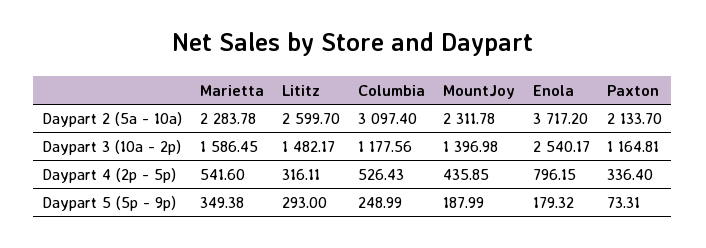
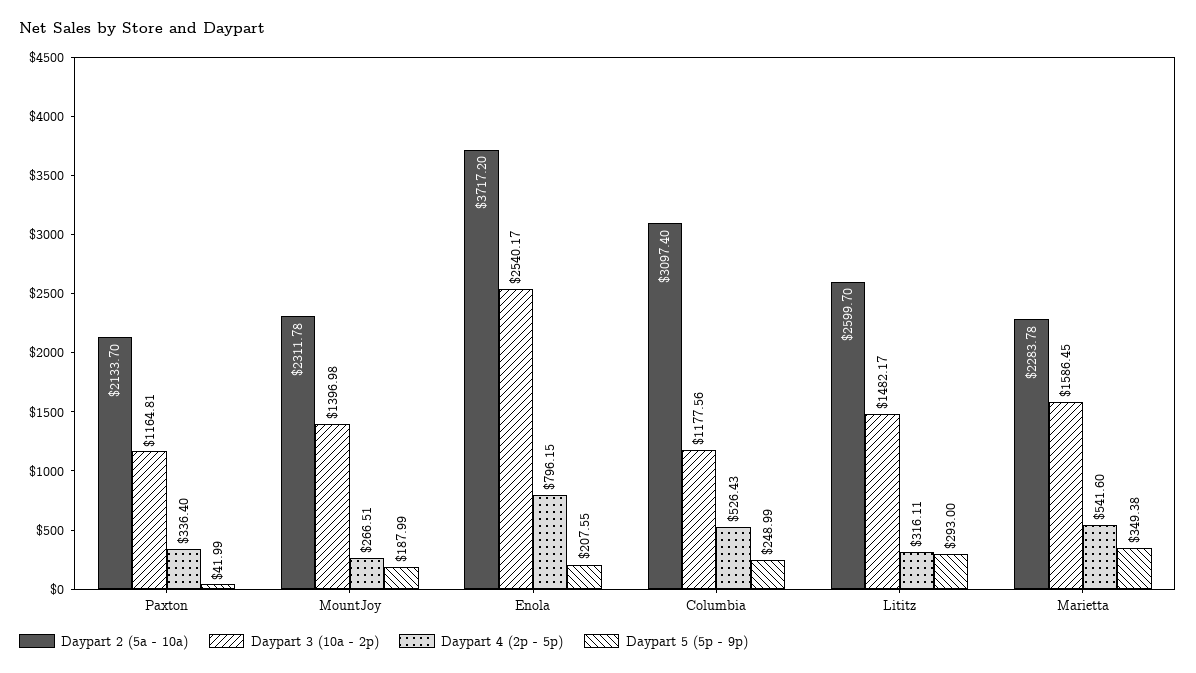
  {
    "Daypart 2 (5a - 10a)": {
      "Marietta": 2283.78,
      "Lititz": 2599.7,
      "Columbia": 3097.4,
      "MountJoy": 2311.78,
      "Enola": 3717.2,
      "Paxton": 2133.7
    },
    "Daypart 3 (10a - 2p)": {
      "Marietta": 1586.45,
      "Lititz": 1482.17,
      "Columbia": 1177.56,
      "MountJoy": 1396.98,
      "Enola": 2540.17,
      "Paxton": 1164.81
    },
    "Daypart 4 (2p - 5p)": {
      "Marietta": 541.6,
      "Lititz": 316.11,
      "Columbia": 526.43,
-     "MountJoy": 435.85,
+     "MountJoy": 266.51,
      "Enola": 796.15,
      "Paxton": 336.4
    },
    "Daypart 5 (5p - 9p)": {
      "Marietta": 349.38,
      "Lititz": 293,
      "Columbia": 248.99,
      "MountJoy": 187.99,
-     "Enola": 179.32,
+     "Enola": 207.55,
-     "Paxton": 73.31
+     "Paxton": 41.99
    }
  }

